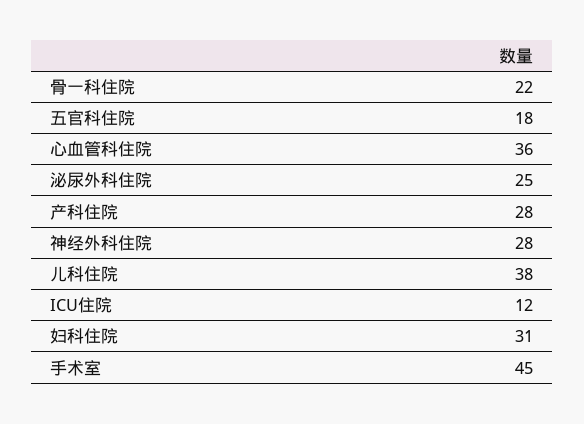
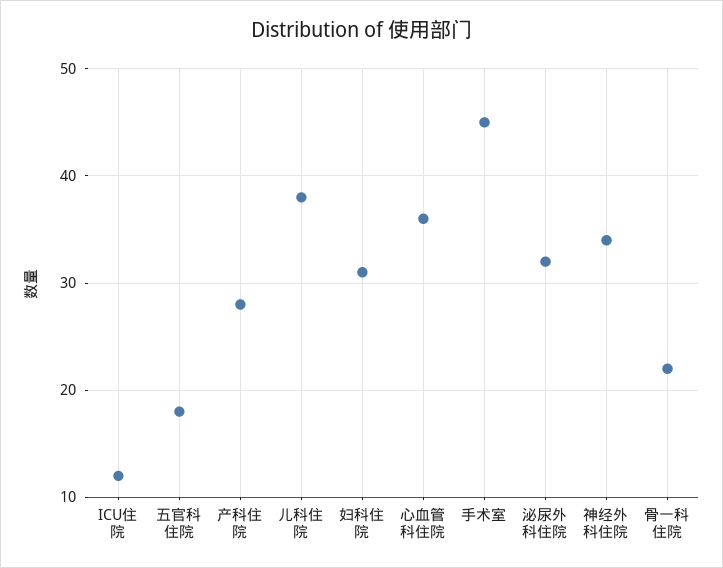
  {
    "骨一科住院": 22,
    "五官科住院": 18,
    "心血管科住院": 36,
-   "泌尿外科住院": 25,
+   "泌尿外科住院": 32,
    "产科住院": 28,
-   "神经外科住院": 28,
+   "神经外科住院": 34,
    "儿科住院": 38,
    "ICU住院": 12,
    "妇科住院": 31,
    "手术室": 45
  }

